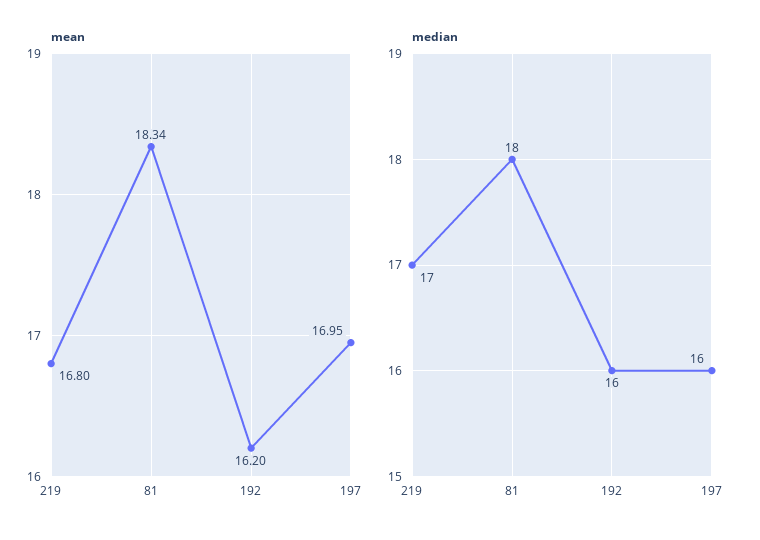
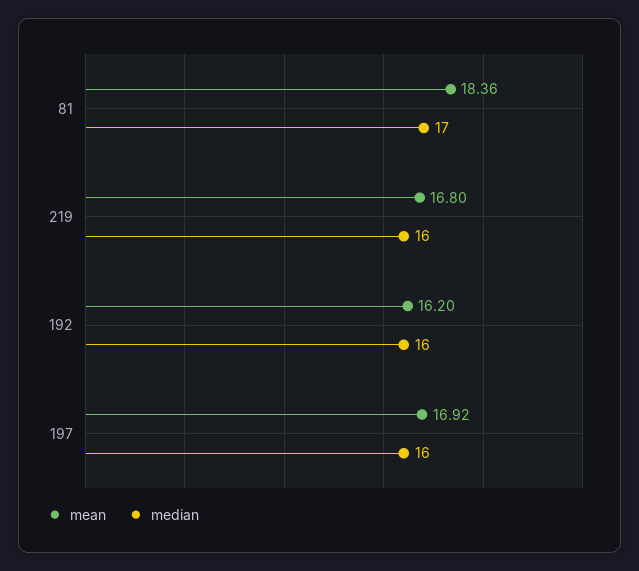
  {
    "mean": {
      "219": 16.8,
-     "81": 18.34,
+     "81": 18.36,
      "192": 16.2,
-     "197": 16.95
+     "197": 16.92
    },
    "median": {
-     "219": 17,
+     "219": 16,
-     "81": 18,
+     "81": 17,
      "192": 16,
      "197": 16
    }
  }

